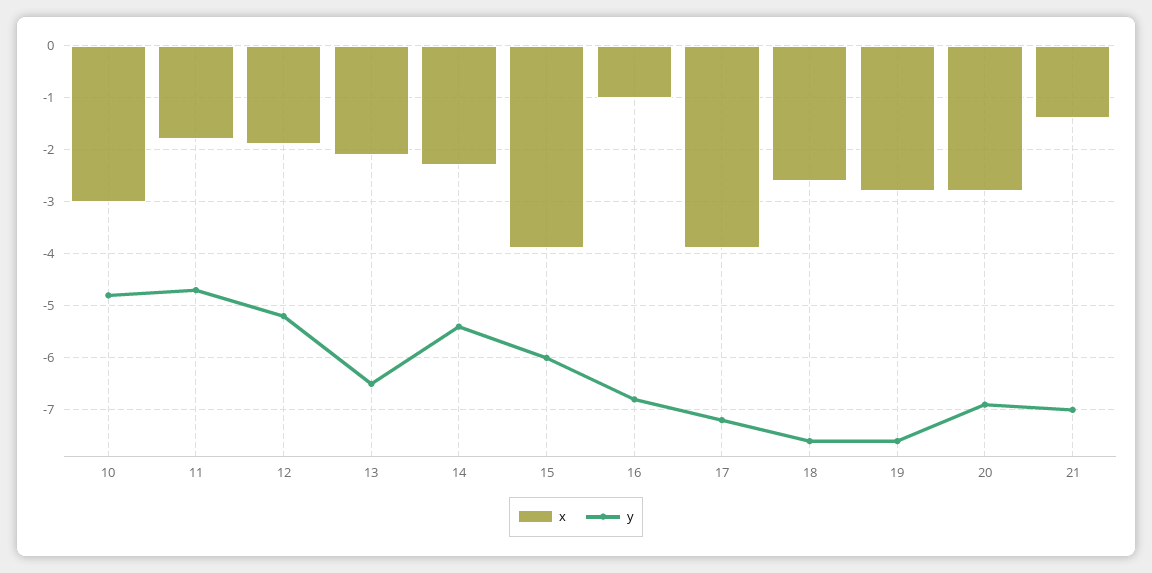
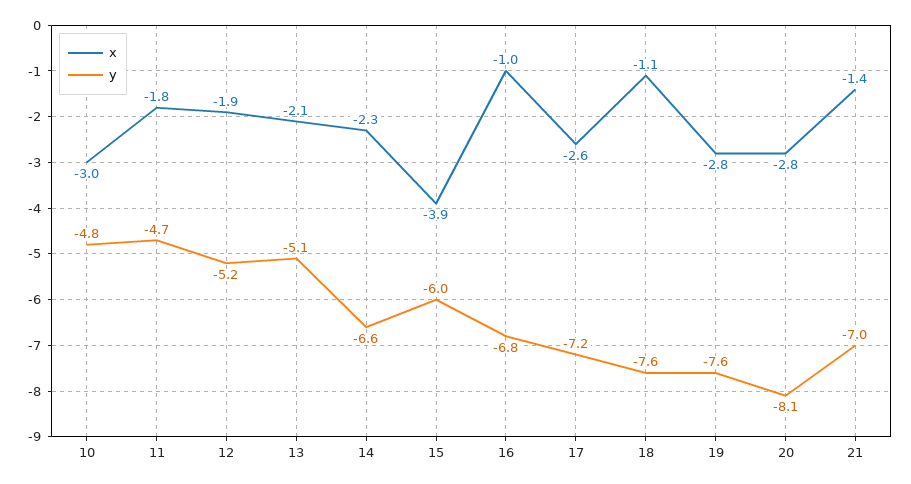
  {
    "x": {
      "10": -3,
      "11": -1.8,
      "12": -1.9,
      "13": -2.1,
      "14": -2.3,
      "15": -3.9,
      "16": -1,
-     "17": -4,
+     "17": -2.6,
-     "18": -2.5,
+     "18": -1.1,
      "19": -2.8,
      "20": -2.8,
      "21": -1.4
    },
    "y": {
      "10": -4.8,
      "11": -4.7,
      "12": -5.2,
-     "13": -6.5,
+     "13": -5.1,
-     "14": -5.5,
+     "14": -6.6,
      "15": -6,
      "16": -6.8,
      "17": -7.2,
      "18": -7.6,
      "19": -7.6,
-     "20": -7,
+     "20": -8.1,
      "21": -7
    }
  }

